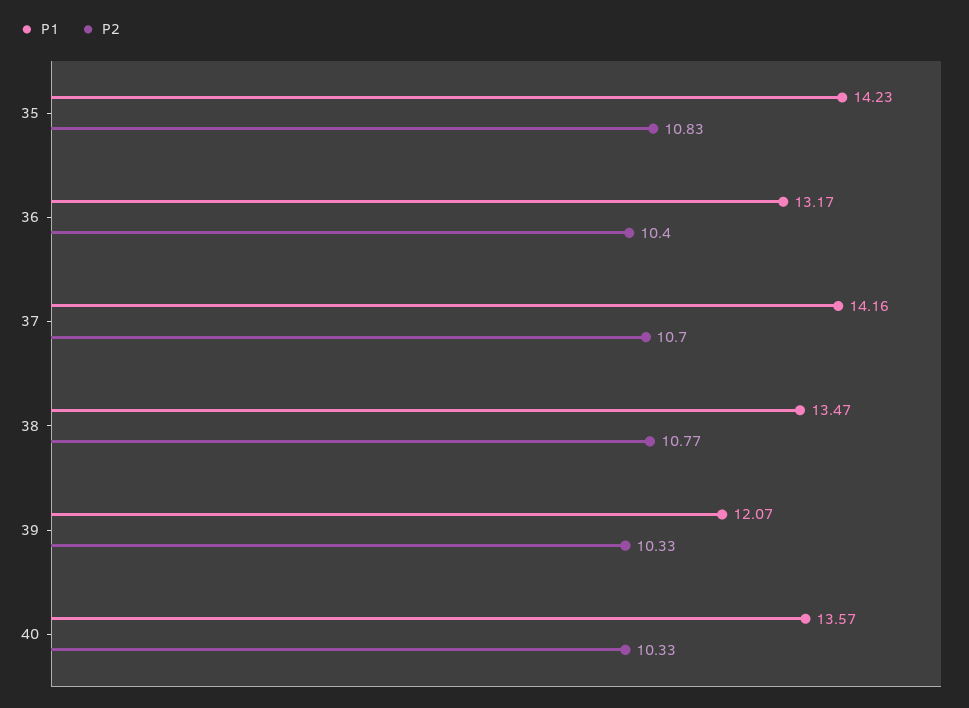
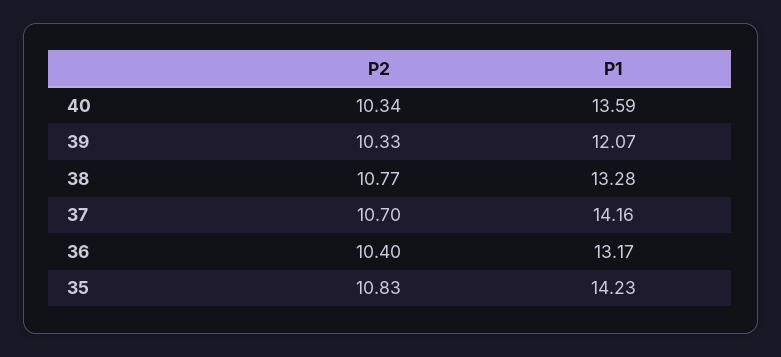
  {
    "P1": {
      "35": 14.23,
      "36": 13.17,
      "37": 14.16,
-     "38": 13.47,
+     "38": 13.28,
      "39": 12.07,
-     "40": 13.57
+     "40": 13.59
    },
    "P2": {
      "35": 10.83,
      "36": 10.4,
      "37": 10.7,
      "38": 10.77,
      "39": 10.33,
-     "40": 10.33
+     "40": 10.34
    }
  }

